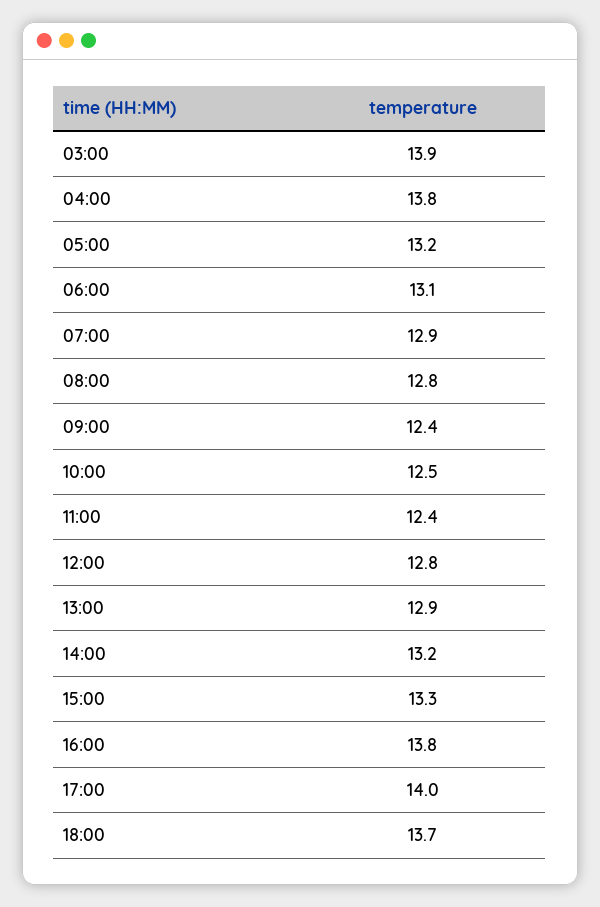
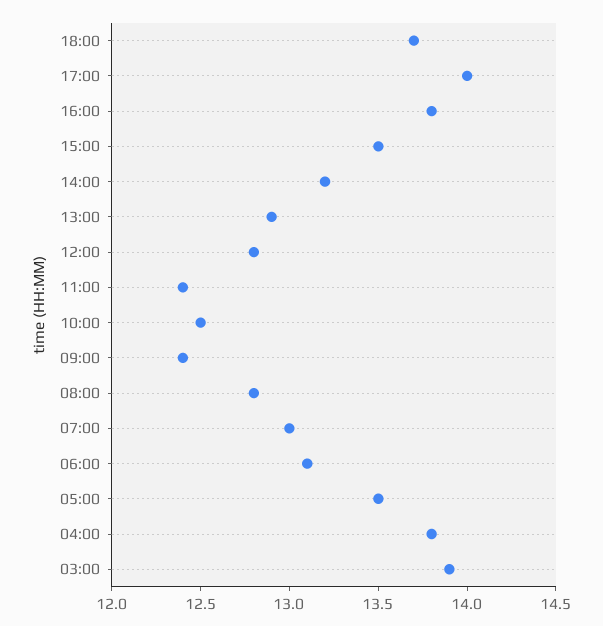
  {
    "03:00": 13.9,
    "04:00": 13.8,
-   "05:00": 13.2,
+   "05:00": 13.5,
    "06:00": 13.1,
-   "07:00": 12.9,
+   "07:00": 13,
    "08:00": 12.8,
    "09:00": 12.4,
    "10:00": 12.5,
    "11:00": 12.4,
    "12:00": 12.8,
    "13:00": 12.9,
    "14:00": 13.2,
-   "15:00": 13.3,
+   "15:00": 13.5,
    "16:00": 13.8,
    "17:00": 14,
    "18:00": 13.7
  }

